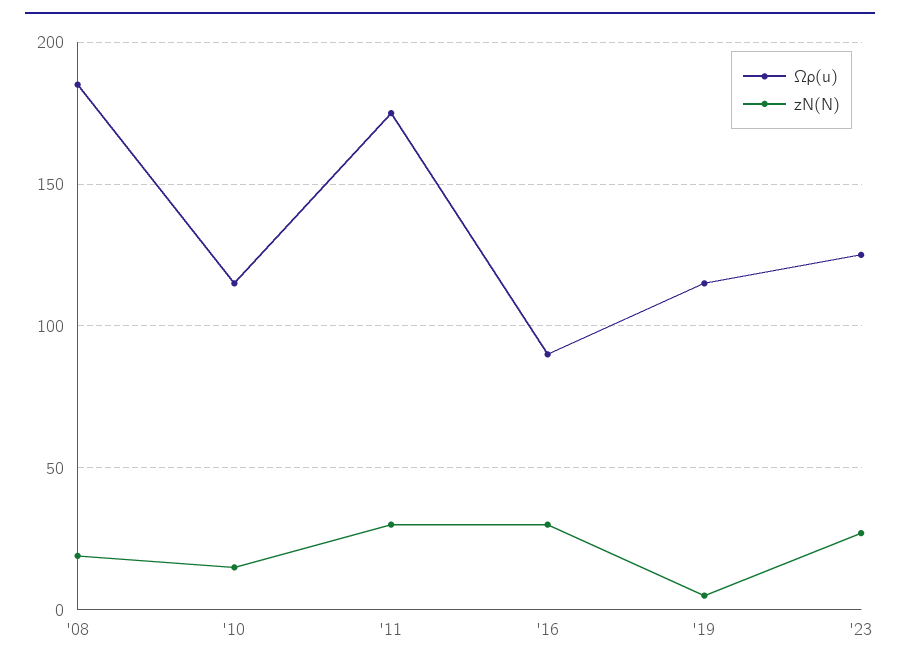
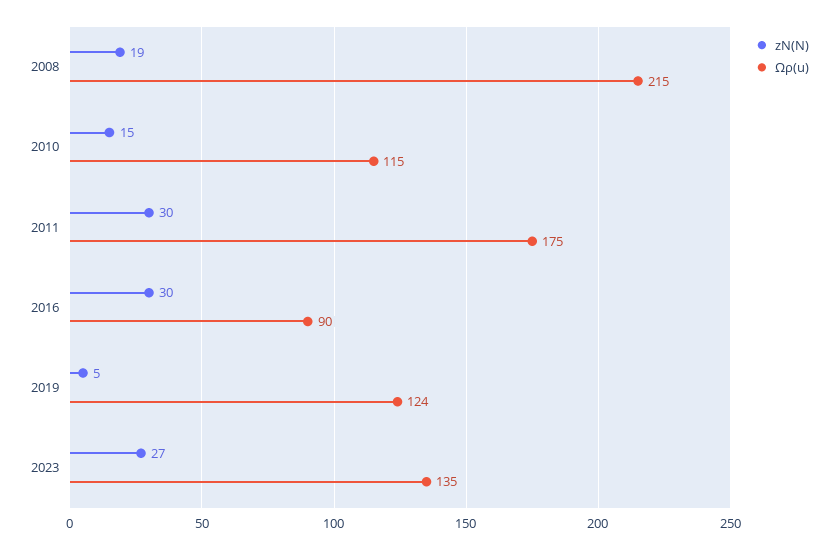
  {
    "Ωρ(u)": {
-     "'08": 185,
+     "'08": 215,
      "'10": 115,
      "'11": 175,
      "'16": 90,
-     "'19": 115,
+     "'19": 124,
-     "'23": 125
+     "'23": 135
    },
    "zN(N)": {
      "'08": 19,
      "'10": 15,
      "'11": 30,
      "'16": 30,
      "'19": 5,
      "'23": 27
    }
  }

